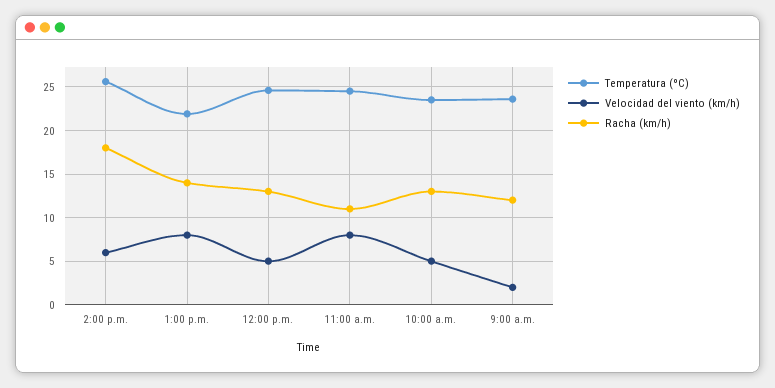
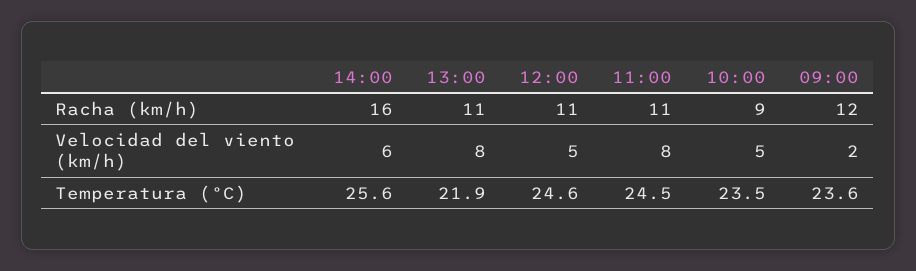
  {
    "Temperatura (ºC)": {
      "2:00 p.m.": 25.6,
      "1:00 p.m.": 21.9,
      "12:00 p.m.": 24.6,
      "11:00 a.m.": 24.5,
      "10:00 a.m.": 23.5,
      "9:00 a.m.": 23.6
    },
    "Velocidad del viento (km/h)": {
      "2:00 p.m.": 6,
      "1:00 p.m.": 8,
      "12:00 p.m.": 5,
      "11:00 a.m.": 8,
      "10:00 a.m.": 5,
      "9:00 a.m.": 2
    },
    "Racha (km/h)": {
-     "2:00 p.m.": 18,
+     "2:00 p.m.": 16,
-     "1:00 p.m.": 14,
+     "1:00 p.m.": 11,
-     "12:00 p.m.": 13,
+     "12:00 p.m.": 11,
      "11:00 a.m.": 11,
-     "10:00 a.m.": 13,
+     "10:00 a.m.": 9,
      "9:00 a.m.": 12
    }
  }

